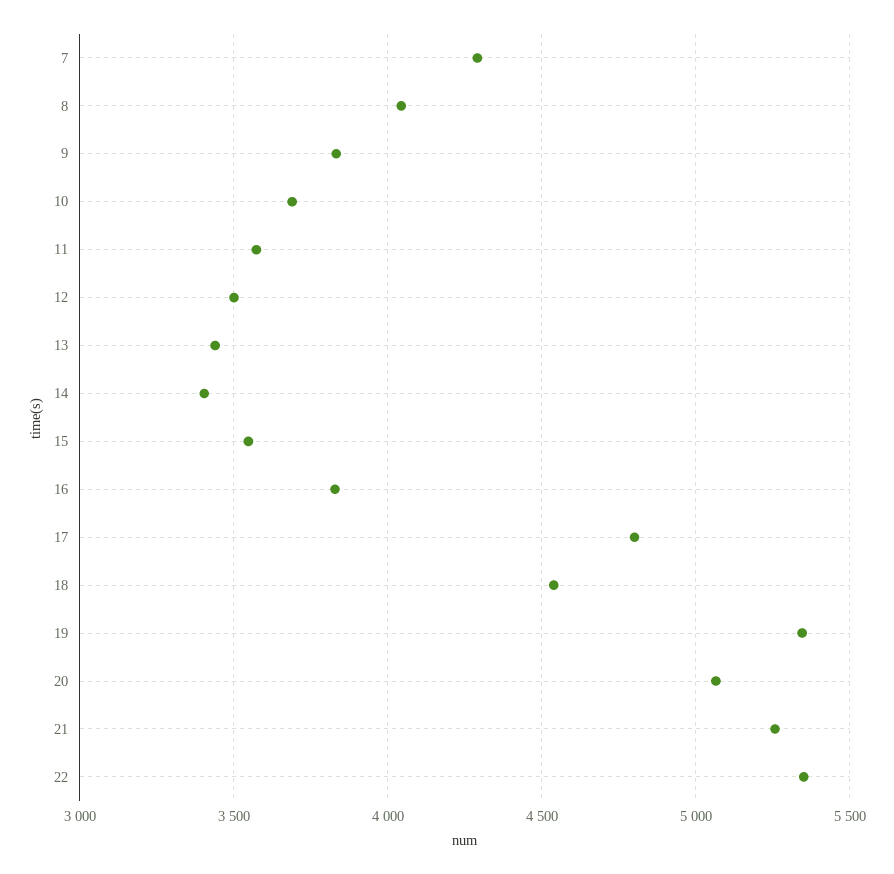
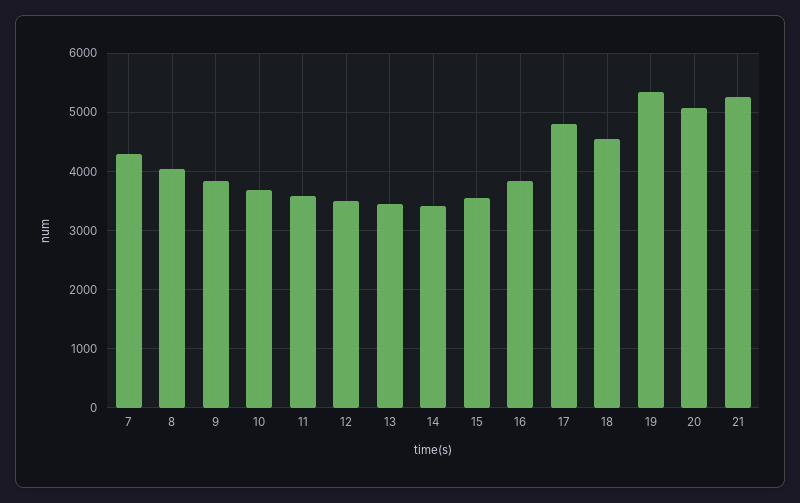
  {
    "7": 4300,
    "8": 4050,
    "9": 3850,
    "10": 3700,
    "11": 3550,
    "12": 3500,
    "13": 3450,
    "14": 3400,
    "15": 3550,
    "16": 3850,
    "17": 4800,
    "18": 4550,
    "19": 5350,
    "20": 5050,
-   "21": 5250,
+   "21": 5250
-   "22": 5350
  }

